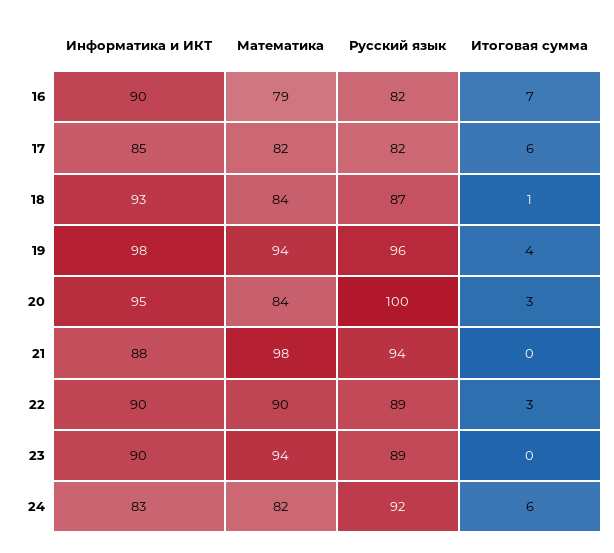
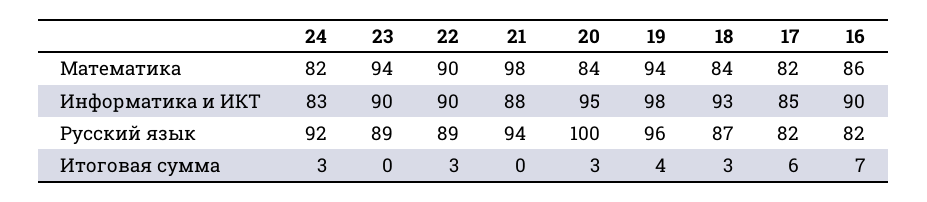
  {
    "Информатика и ИКТ": {
      "16": 90,
      "17": 85,
      "18": 93,
      "19": 98,
      "20": 95,
      "21": 88,
      "22": 90,
      "23": 90,
      "24": 83
    },
    "Математика": {
-     "16": 79,
+     "16": 86,
      "17": 82,
      "18": 84,
      "19": 94,
      "20": 84,
      "21": 98,
      "22": 90,
      "23": 94,
      "24": 82
    },
    "Русский язык": {
      "16": 82,
      "17": 82,
      "18": 87,
      "19": 96,
      "20": 100,
      "21": 94,
      "22": 89,
      "23": 89,
      "24": 92
    },
    "Итоговая сумма": {
      "16": 7,
      "17": 6,
-     "18": 1,
+     "18": 3,
      "19": 4,
      "20": 3,
      "21": 0,
      "22": 3,
      "23": 0,
-     "24": 6
+     "24": 3
    }
  }

